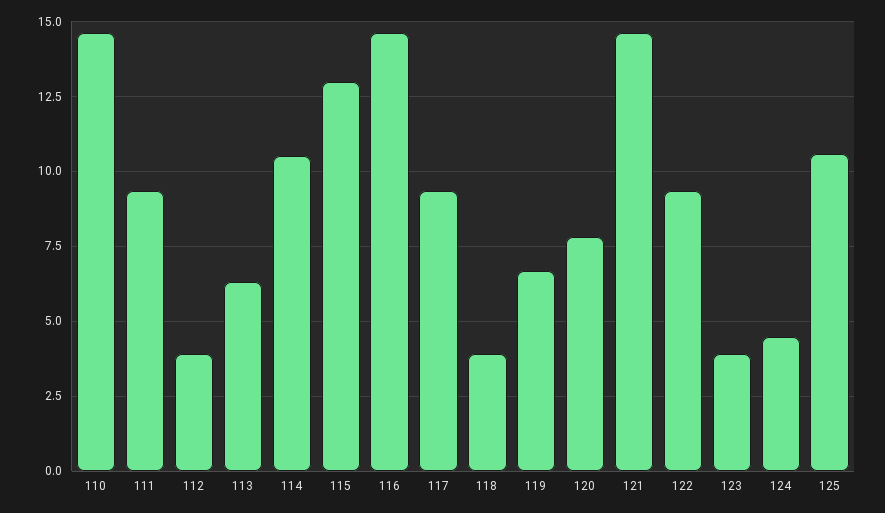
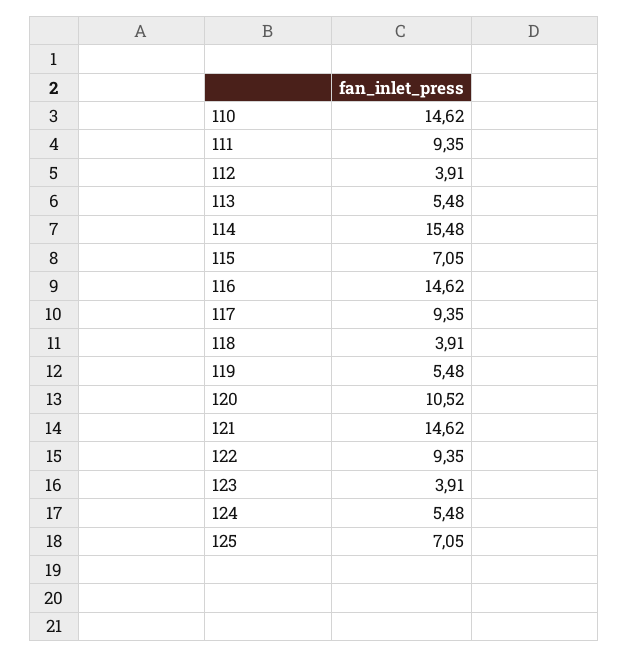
  {
    "110": 14.62,
    "111": 9.35,
    "112": 3.91,
-   "113": 6.25,
+   "113": 5.48,
-   "114": 10.5,
+   "114": 15.48,
-   "115": 13,
+   "115": 7.05,
    "116": 14.62,
    "117": 9.35,
    "118": 3.91,
-   "119": 6.75,
+   "119": 5.48,
-   "120": 7.75,
+   "120": 10.52,
    "121": 14.62,
    "122": 9.35,
    "123": 3.91,
-   "124": 4.5,
+   "124": 5.48,
-   "125": 10.5
+   "125": 7.05
  }

